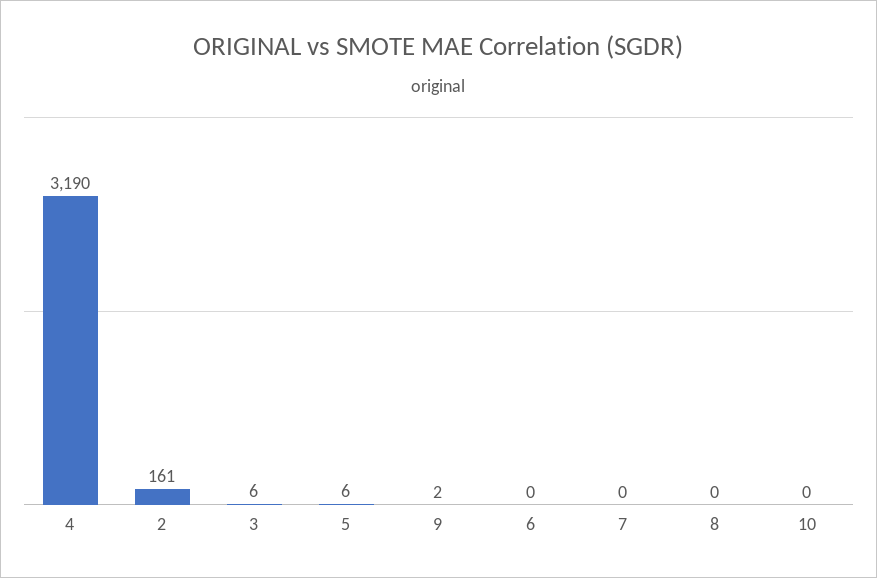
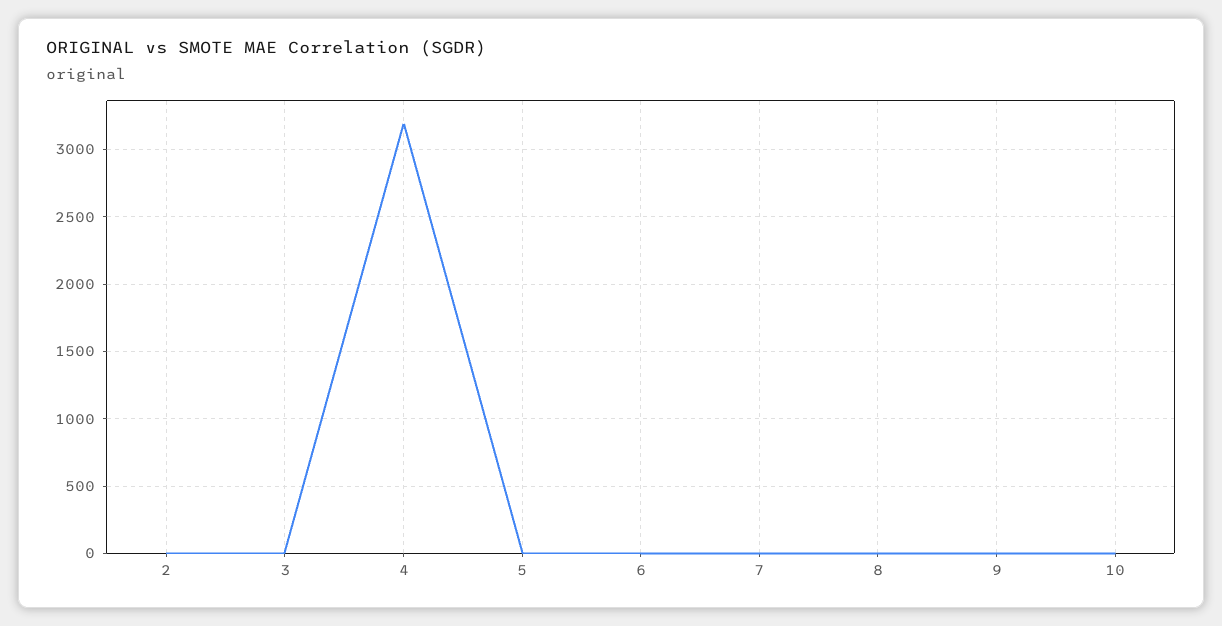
  {
    "4": 3190,
-   "2": 161,
+   "2": 0,
    "3": 6,
    "5": 6,
    "9": 2,
    "6": 0,
    "7": 0,
    "8": 0,
    "10": 0
  }

